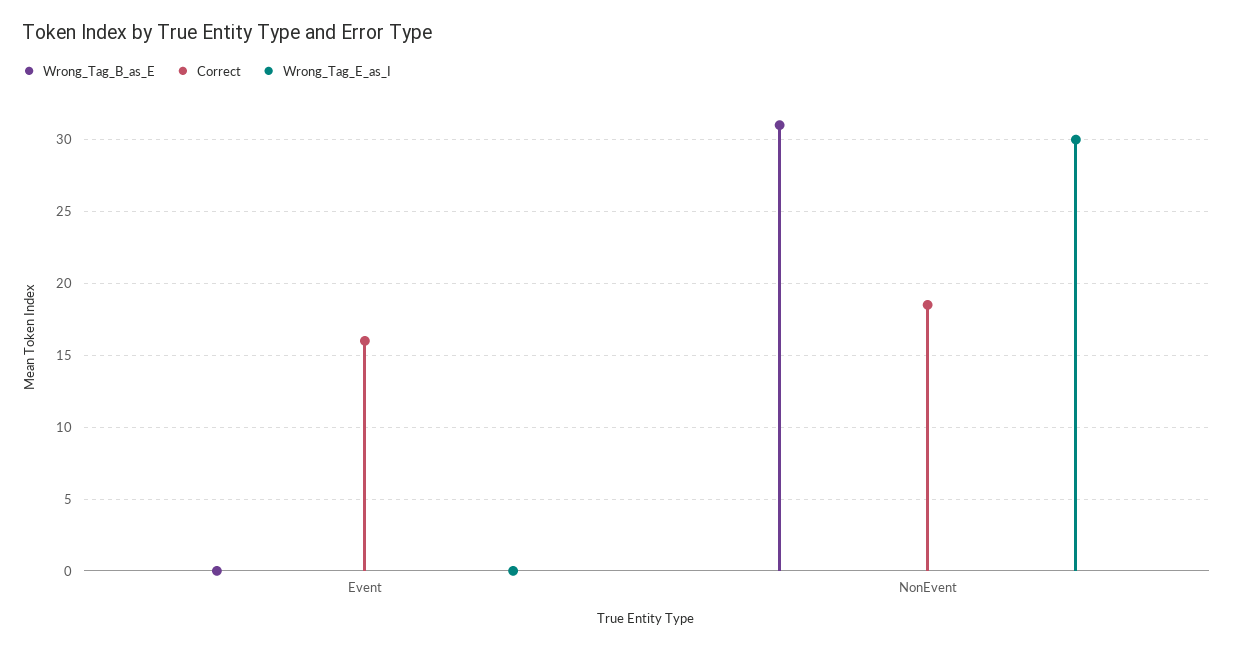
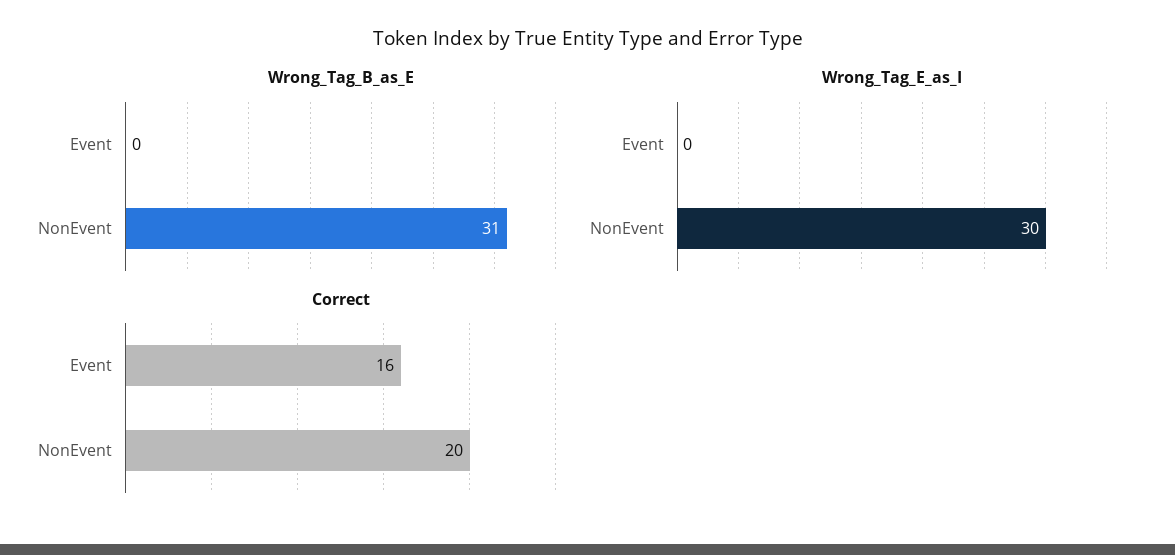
  {
    "Wrong_Tag_B_as_E": {
      "Event": 0,
      "NonEvent": 31
    },
    "Correct": {
      "Event": 16,
-     "NonEvent": 18.5
+     "NonEvent": 20
    },
    "Wrong_Tag_E_as_I": {
      "Event": 0,
      "NonEvent": 30
    }
  }

